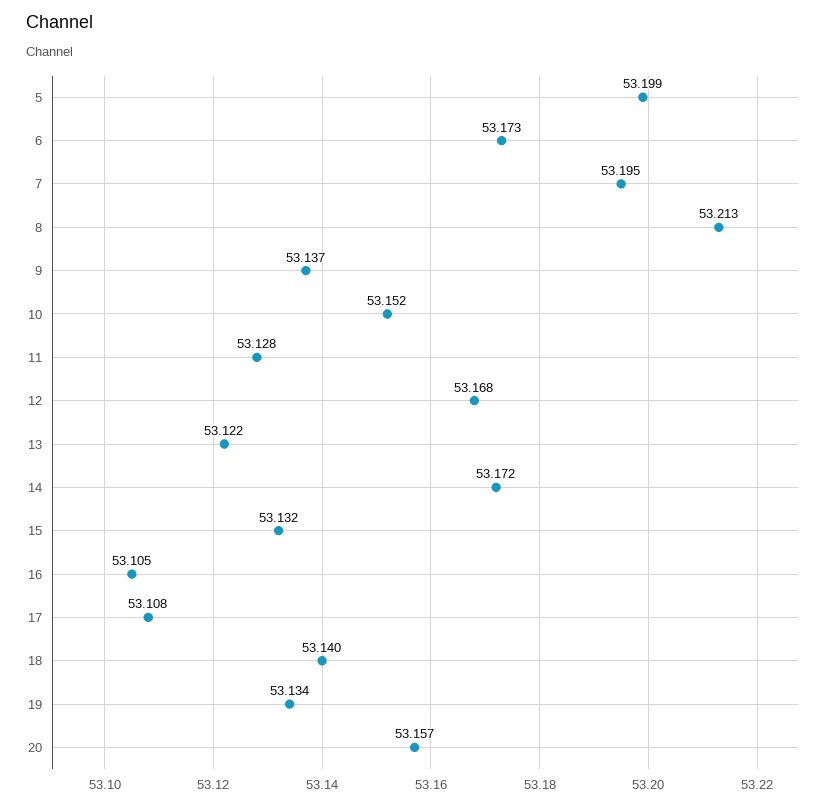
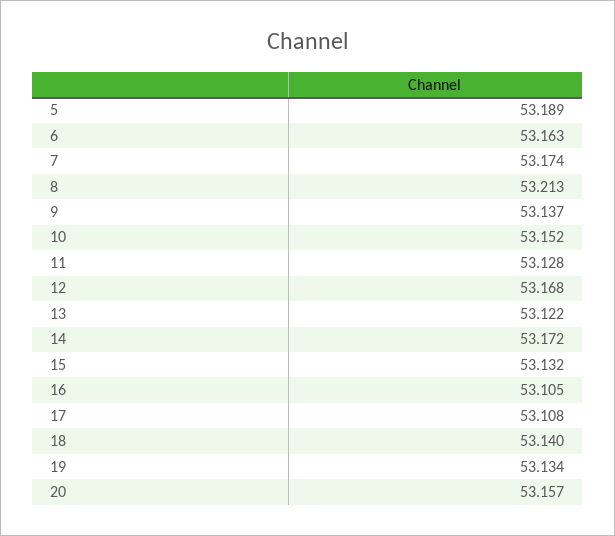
  {
-   "5": 53.199,
+   "5": 53.189,
-   "6": 53.173,
+   "6": 53.163,
-   "7": 53.195,
+   "7": 53.174,
    "8": 53.213,
    "9": 53.137,
    "10": 53.152,
    "11": 53.128,
    "12": 53.168,
    "13": 53.122,
    "14": 53.172,
    "15": 53.132,
    "16": 53.105,
    "17": 53.108,
    "18": 53.14,
    "19": 53.134,
    "20": 53.157
  }

